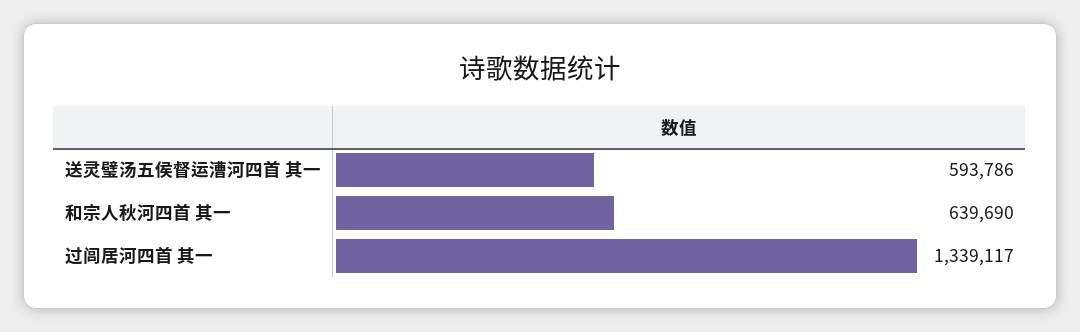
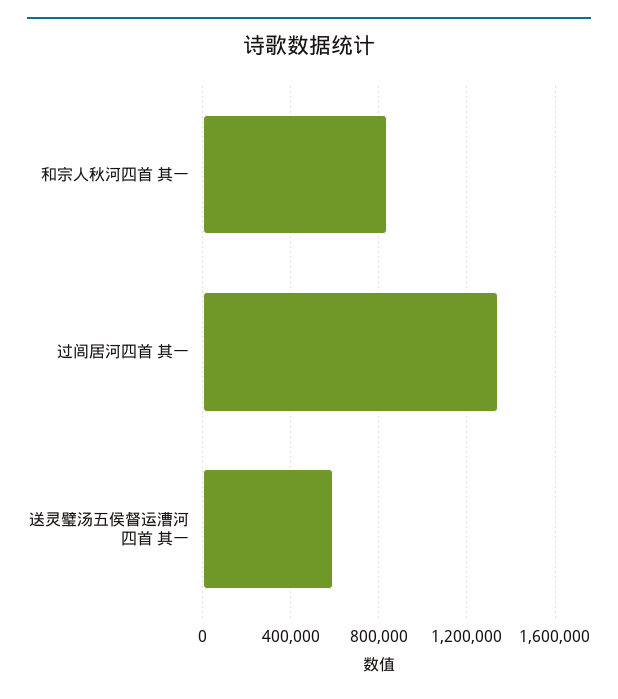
  {
    "送灵璧汤五侯督运漕河四首 其一": 593786,
-   "和宗人秋河四首 其一": 639690,
+   "和宗人秋河四首 其一": 850000,
    "过闾居河四首 其一": 1339117
  }

